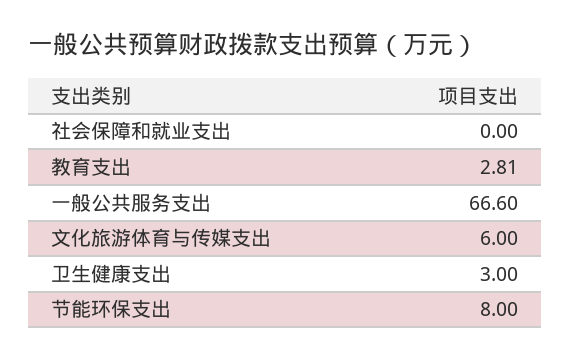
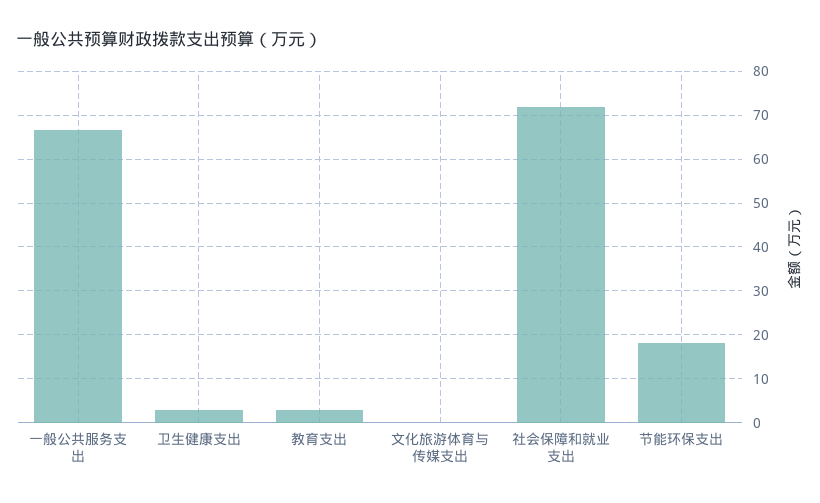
  {
-   "社会保障和就业支出": 0,
+   "社会保障和就业支出": 72,
    "教育支出": 2.81,
    "一般公共服务支出": 66.6,
-   "文化旅游体育与传媒支出": 6,
+   "文化旅游体育与传媒支出": 0,
    "卫生健康支出": 3,
-   "节能环保支出": 8
+   "节能环保支出": 18
  }

